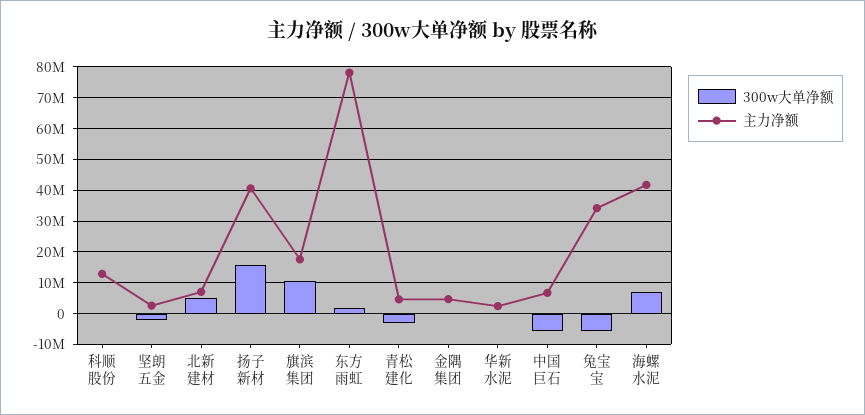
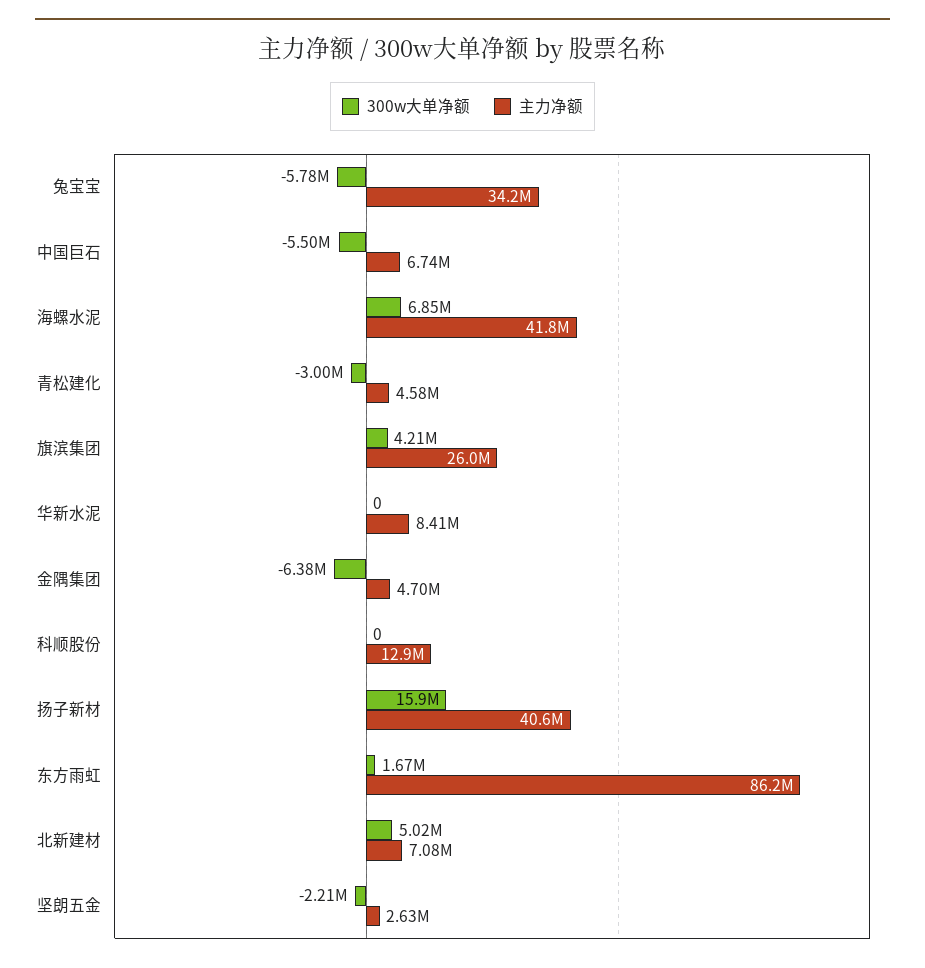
  {
    "300w大单净额": {
      "科顺股份": 0,
      "坚朗五金": -2210000,
      "北新建材": 5020000,
      "扬子新材": 15900000,
-     "旗滨集团": 10000000,
+     "旗滨集团": 4210000,
      "东方雨虹": 1670000,
      "青松建化": -3000000,
-     "金隅集团": 0,
+     "金隅集团": -6380000,
      "华新水泥": 0,
      "中国巨石": -5500000,
      "兔宝宝": -5780000,
      "海螺水泥": 6850000
    },
    "主力净额": {
      "科顺股份": 12900000,
      "坚朗五金": 2630000,
      "北新建材": 7080000,
      "扬子新材": 40600000,
-     "旗滨集团": 18000000,
+     "旗滨集团": 26000000,
-     "东方雨虹": 78000000,
+     "东方雨虹": 86200000,
      "青松建化": 4580000,
      "金隅集团": 4700000,
-     "华新水泥": 2000000,
+     "华新水泥": 8410000,
      "中国巨石": 6740000,
      "兔宝宝": 34200000,
      "海螺水泥": 41800000
    }
  }

